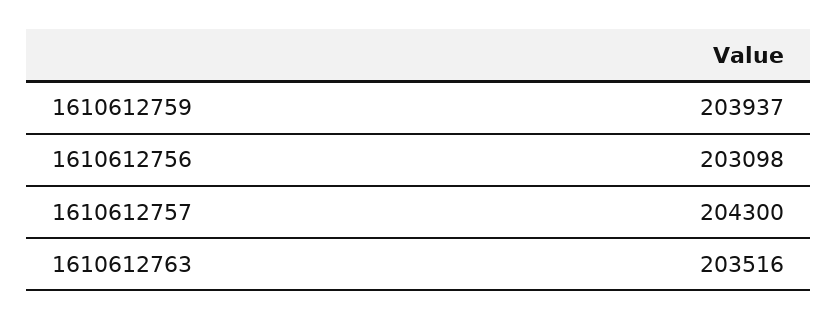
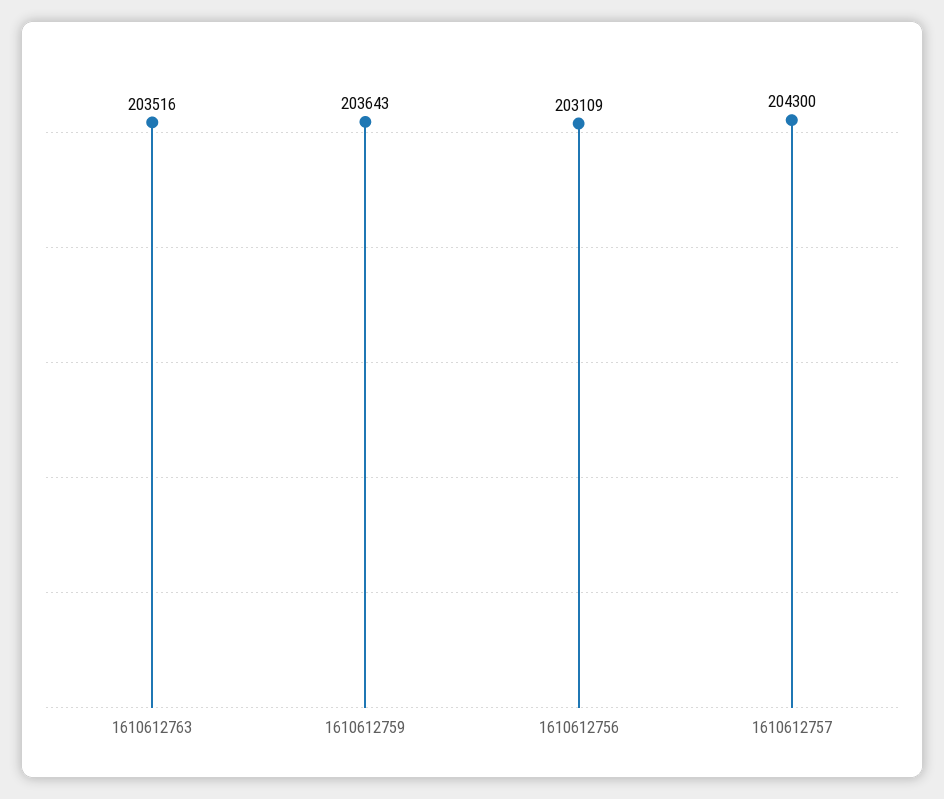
  {
-   "1610612759": 203937,
+   "1610612759": 203643,
-   "1610612756": 203098,
+   "1610612756": 203109,
    "1610612757": 204300,
    "1610612763": 203516
  }

